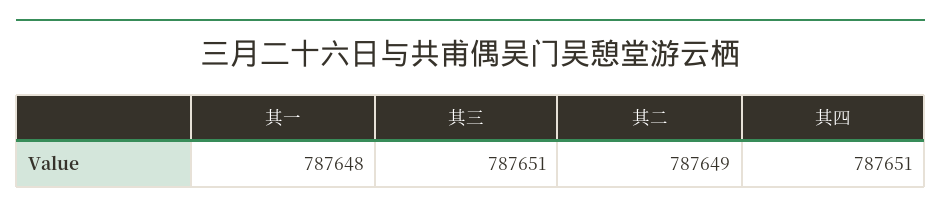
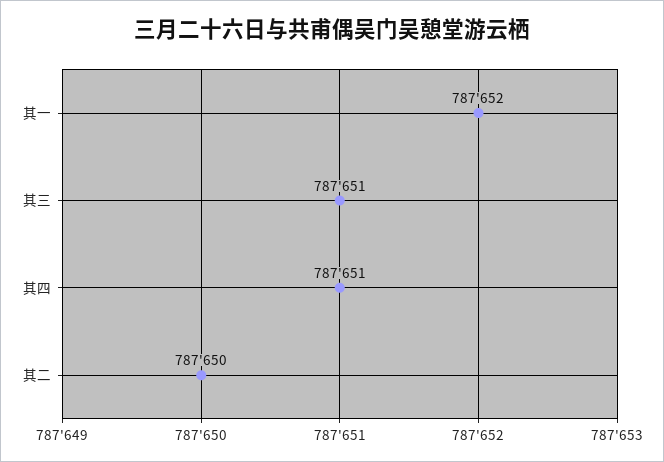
  {
-   "其一": 787648,
+   "其一": 787652,
    "其三": 787651,
-   "其二": 787649,
+   "其二": 787650,
    "其四": 787651
  }

